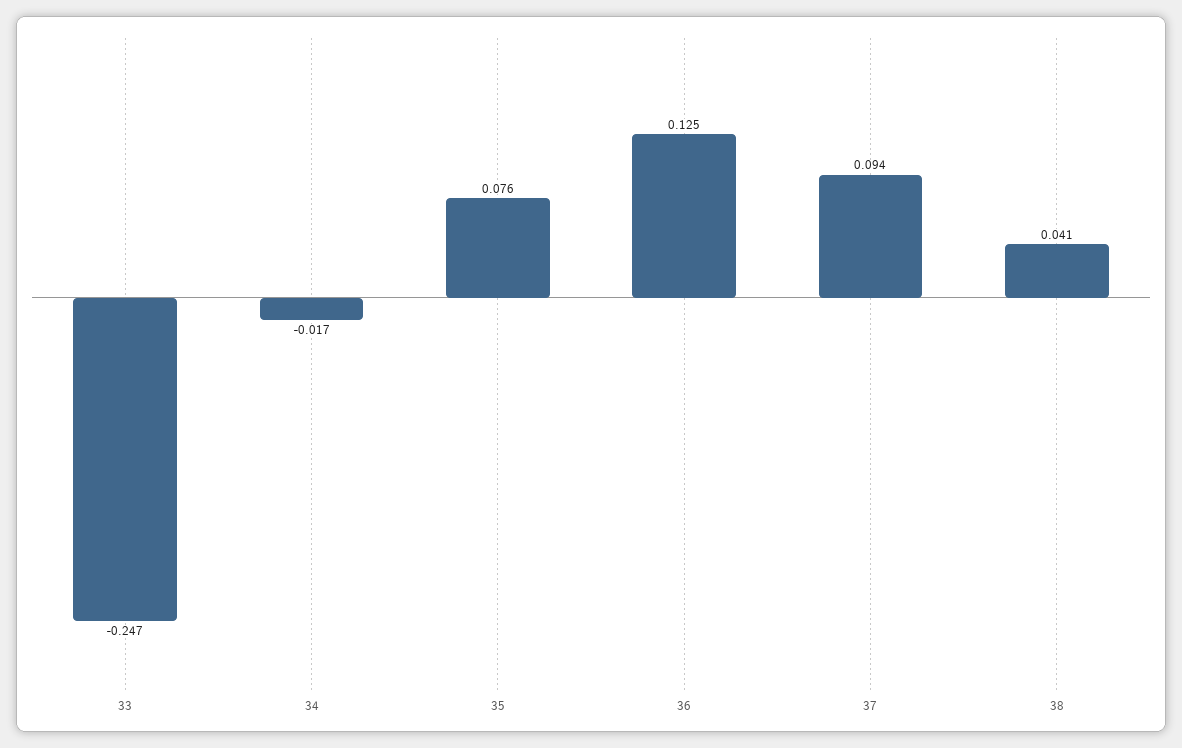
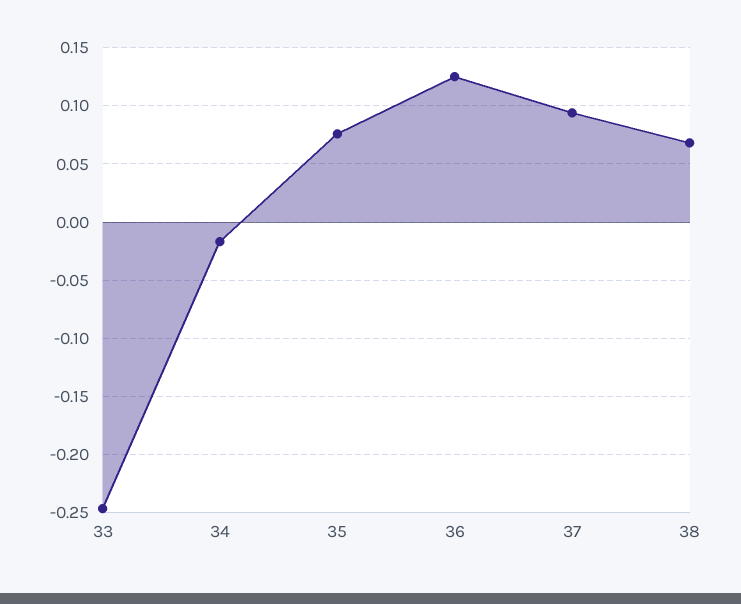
  {
    "33": -0.247,
    "34": -0.017,
    "35": 0.076,
    "36": 0.125,
    "37": 0.094,
-   "38": 0.041
+   "38": 0.07
  }

